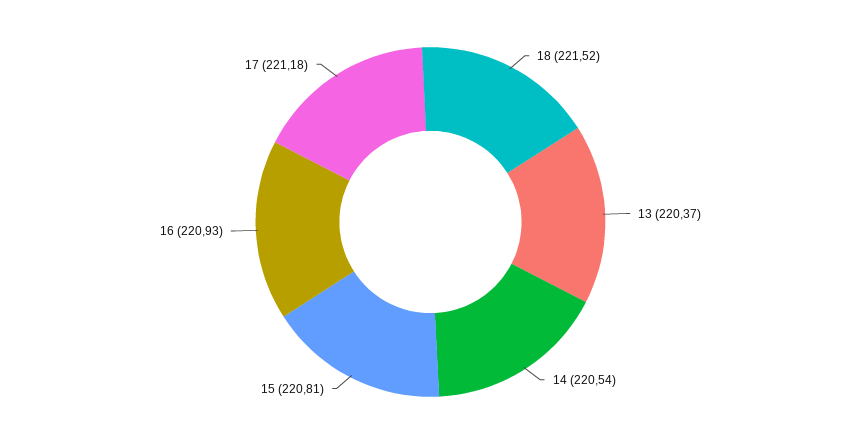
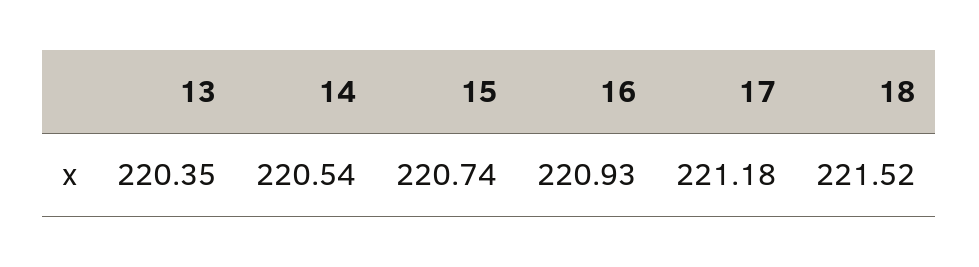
  {
    "18": 221.52,
-   "13": 220.37,
+   "13": 220.35,
    "14": 220.54,
-   "15": 220.81,
+   "15": 220.74,
    "16": 220.93,
    "17": 221.18
  }

